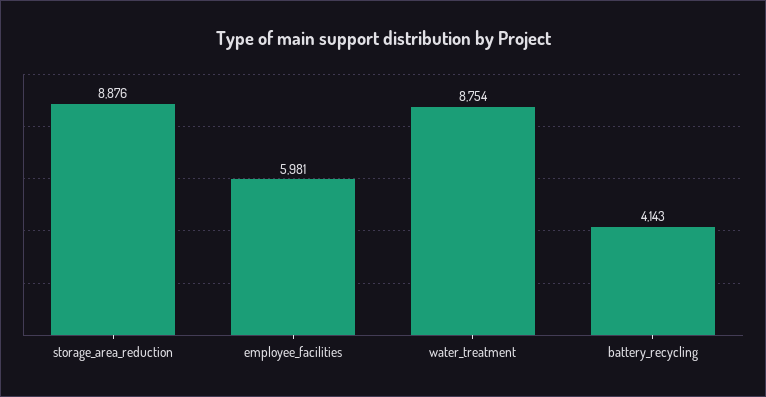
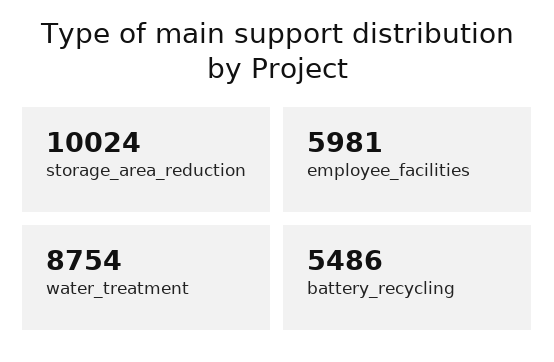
  {
-   "storage_area_reduction": 8876,
+   "storage_area_reduction": 10024,
    "employee_facilities": 5981,
    "water_treatment": 8754,
-   "battery_recycling": 4143
+   "battery_recycling": 5486
  }

